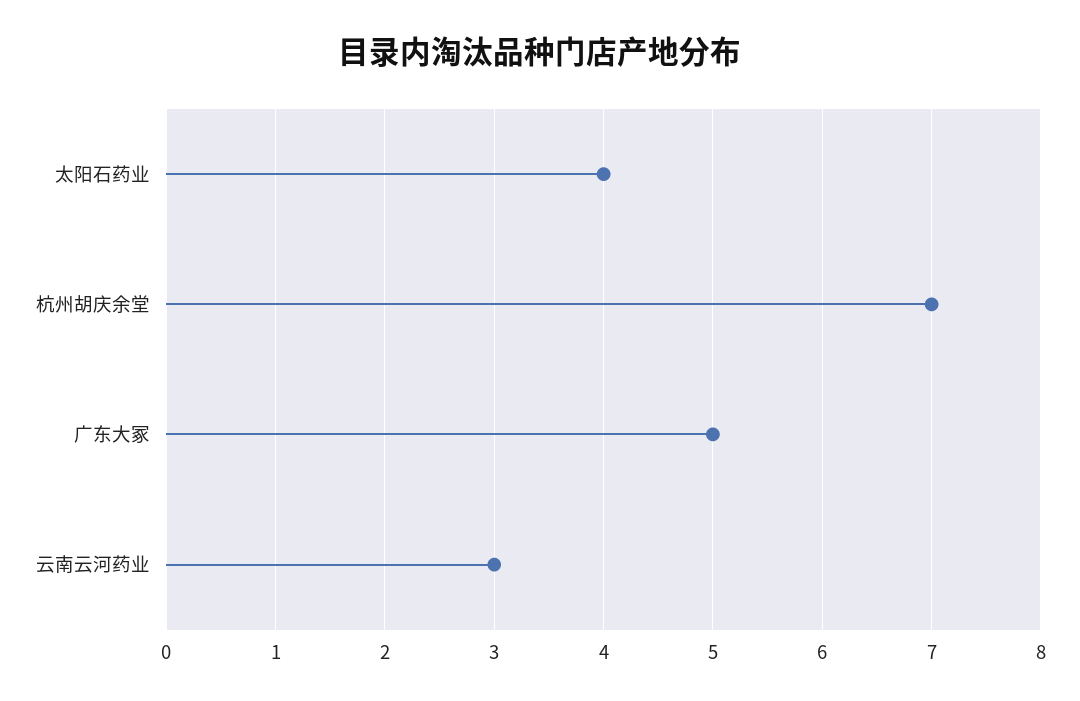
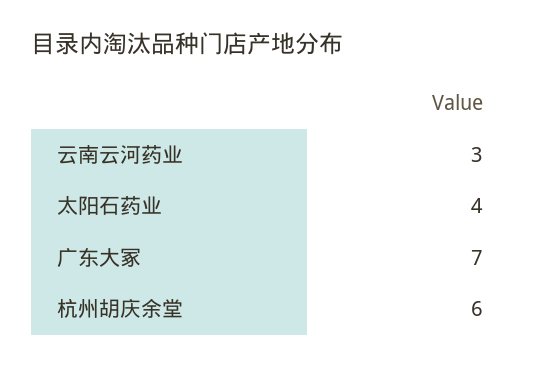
  {
    "太阳石药业": 4,
-   "杭州胡庆余堂": 7,
+   "杭州胡庆余堂": 6,
-   "广东大冢": 5,
+   "广东大冢": 7,
    "云南云河药业": 3
  }

